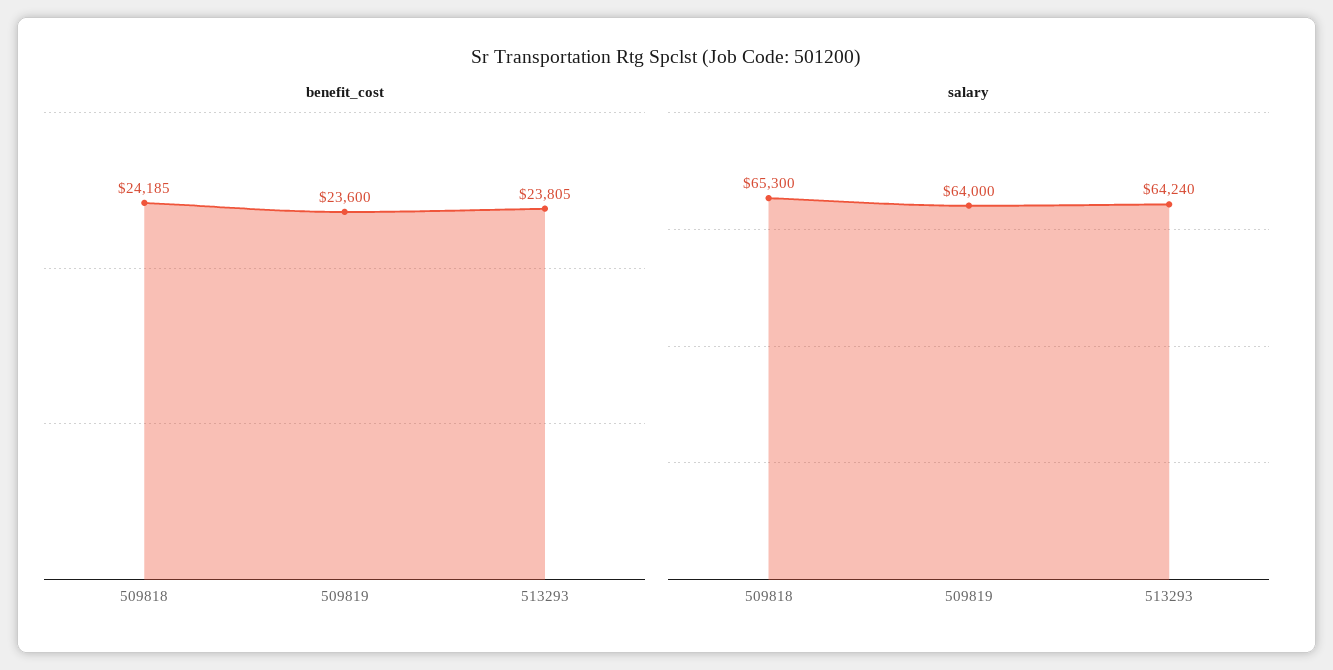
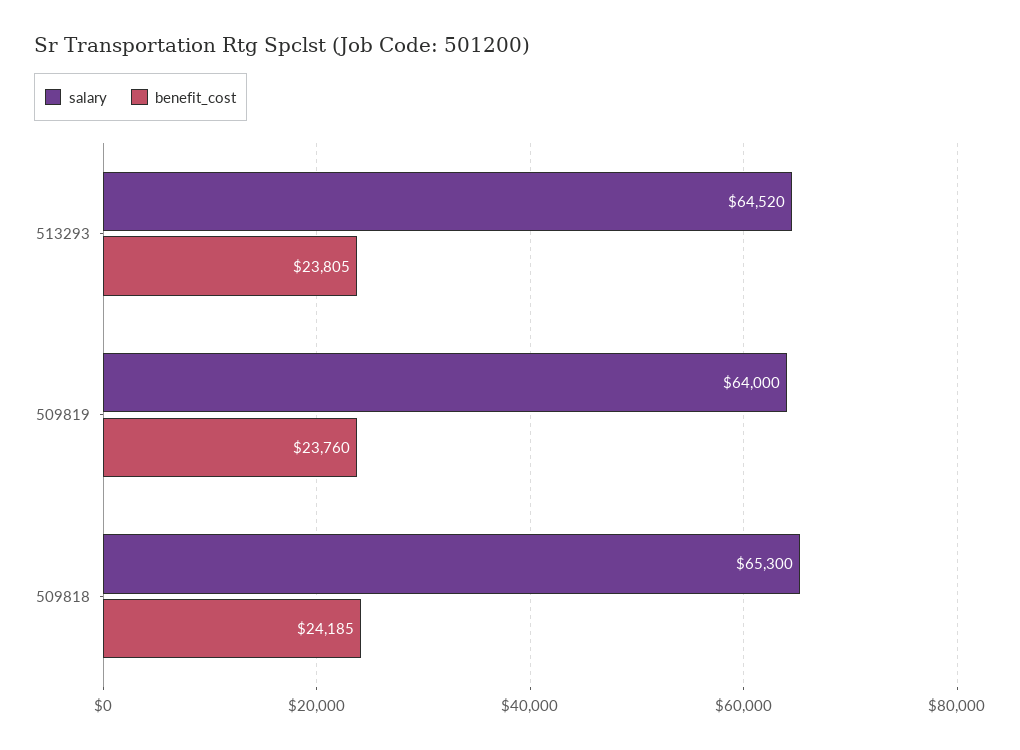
  {
    "benefit_cost": {
      "509818": 24185,
-     "509819": 23600,
+     "509819": 23760,
      "513293": 23805
    },
    "salary": {
      "509818": 65300,
      "509819": 64000,
-     "513293": 64240
+     "513293": 64520
    }
  }

